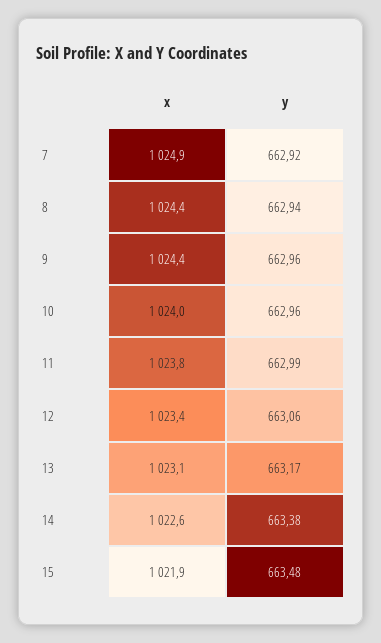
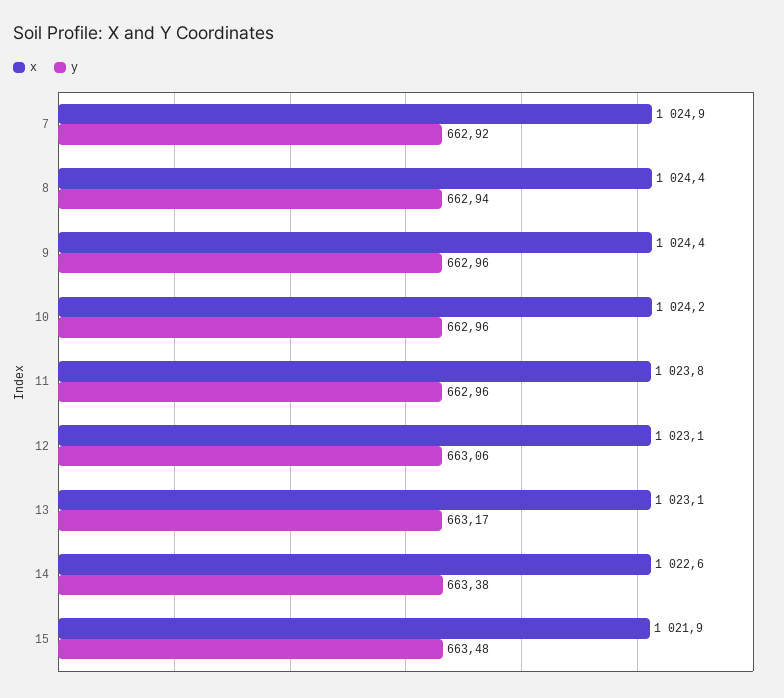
  {
    "x": {
      "7": 1024.9,
      "8": 1024.4,
      "9": 1024.4,
-     "10": 1024,
+     "10": 1024.2,
      "11": 1023.8,
-     "12": 1023.4,
+     "12": 1023.1,
      "13": 1023.1,
      "14": 1022.6,
      "15": 1021.9
    },
    "y": {
      "7": 662.92,
      "8": 662.94,
      "9": 662.96,
      "10": 662.96,
-     "11": 662.99,
+     "11": 662.96,
      "12": 663.06,
      "13": 663.17,
      "14": 663.38,
      "15": 663.48
    }
  }

